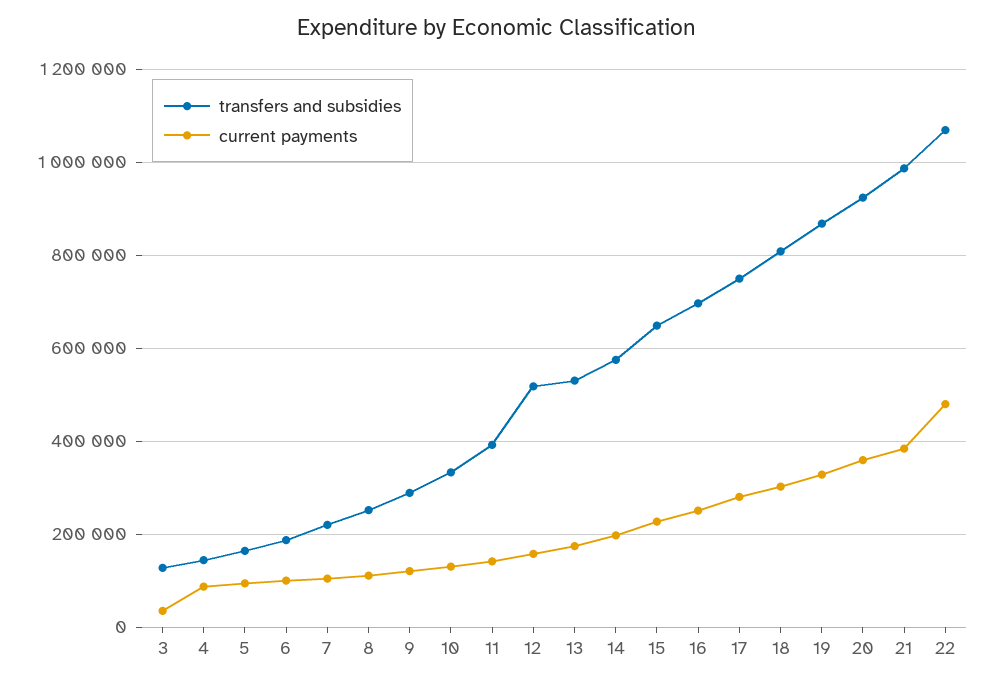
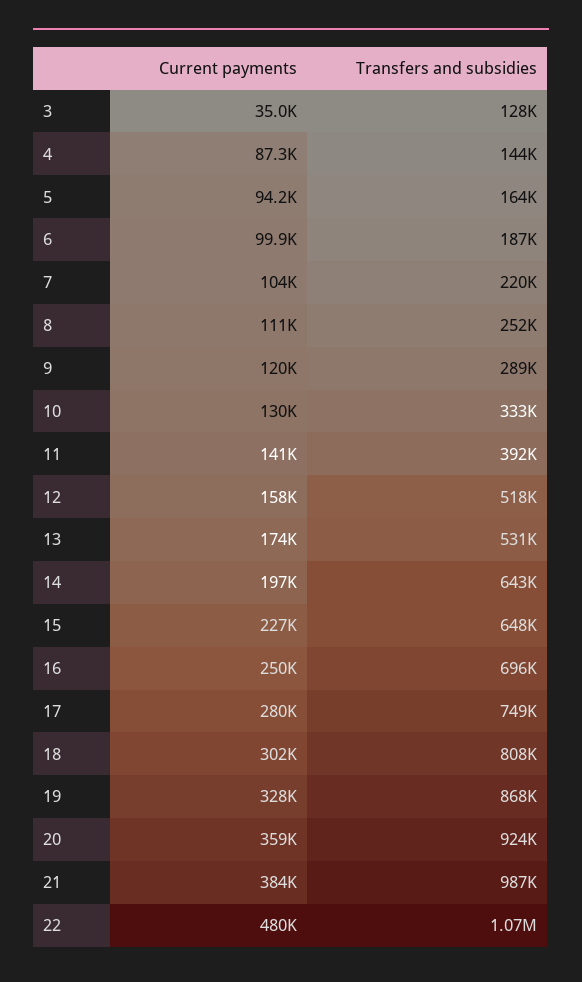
  {
    "transfers and subsidies": {
      "3": 128000,
      "4": 144000,
      "5": 164000,
      "6": 187000,
      "7": 220000,
      "8": 252000,
      "9": 289000,
      "10": 333000,
      "11": 392000,
      "12": 518000,
      "13": 531000,
-     "14": 580000,
+     "14": 643000,
      "15": 648000,
      "16": 696000,
      "17": 749000,
      "18": 808000,
      "19": 868000,
      "20": 924000,
      "21": 987000,
      "22": 1070000
    },
    "current payments": {
      "3": 35000,
      "4": 87300,
      "5": 94200,
      "6": 99900,
      "7": 104000,
      "8": 111000,
      "9": 120000,
      "10": 130000,
      "11": 141000,
      "12": 158000,
      "13": 174000,
      "14": 197000,
      "15": 227000,
      "16": 250000,
      "17": 280000,
      "18": 302000,
      "19": 328000,
      "20": 359000,
      "21": 384000,
      "22": 480000
    }
  }

